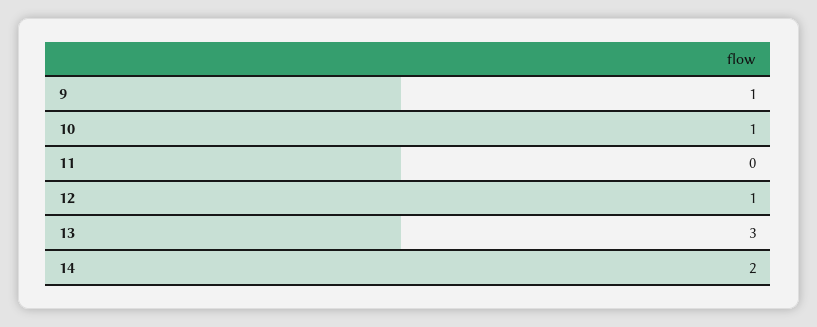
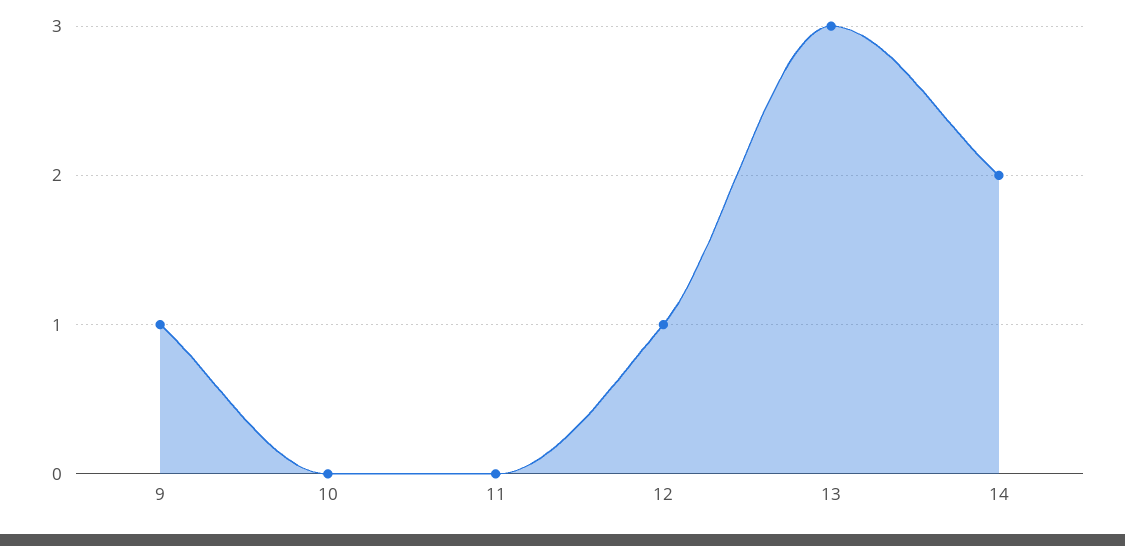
  {
    "9": 1,
-   "10": 1,
+   "10": 0,
    "11": 0,
    "12": 1,
    "13": 3,
    "14": 2
  }

